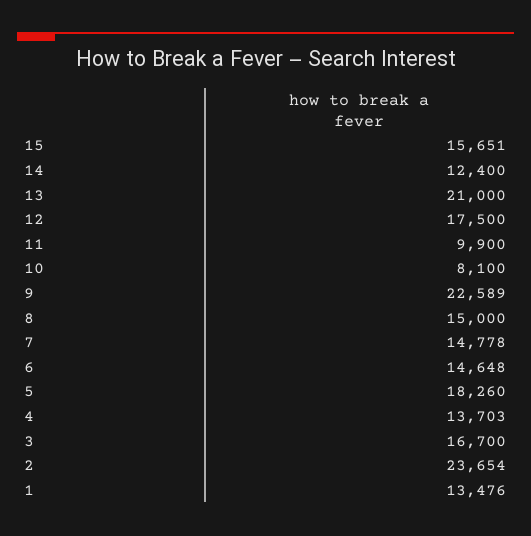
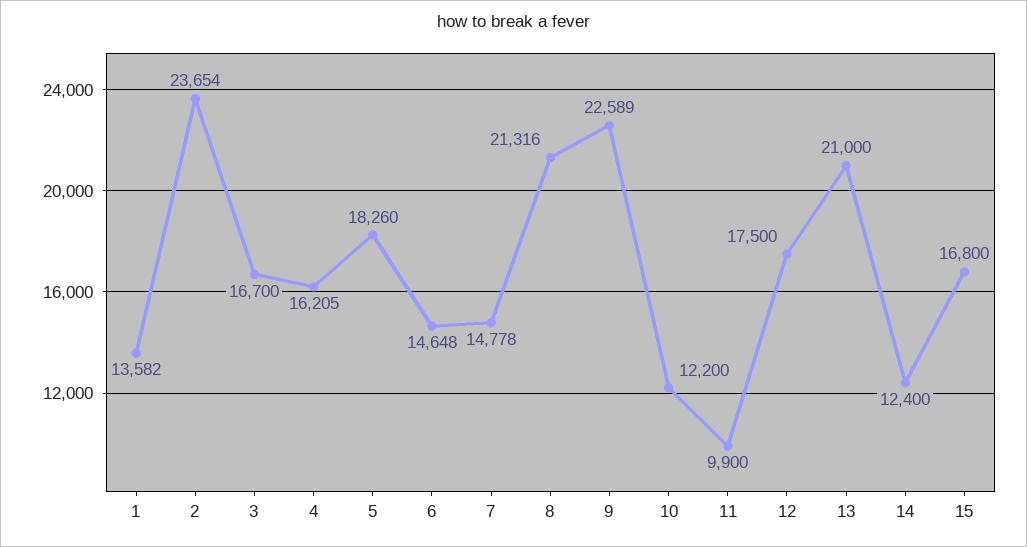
  {
-   "15": 15651,
+   "15": 16800,
    "14": 12400,
    "13": 21000,
    "12": 17500,
    "11": 9900,
-   "10": 8100,
+   "10": 12200,
    "9": 22589,
-   "8": 15000,
+   "8": 21316,
    "7": 14778,
    "6": 14648,
    "5": 18260,
-   "4": 13703,
+   "4": 16205,
    "3": 16700,
    "2": 23654,
-   "1": 13476
+   "1": 13582
  }

